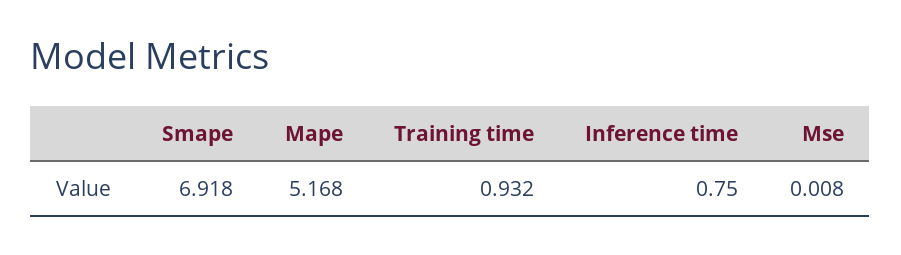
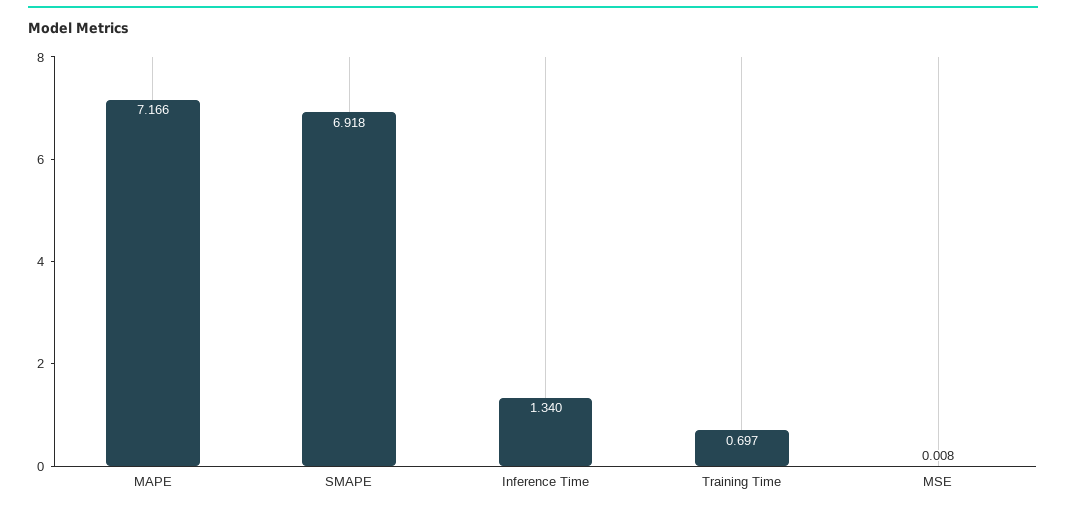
  {
    "Smape": 6.918,
-   "Mape": 5.168,
+   "Mape": 7.166,
-   "Training time": 0.932,
+   "Training time": 0.697,
-   "Inference time": 0.75,
+   "Inference time": 1.34,
    "Mse": 0.008
  }

